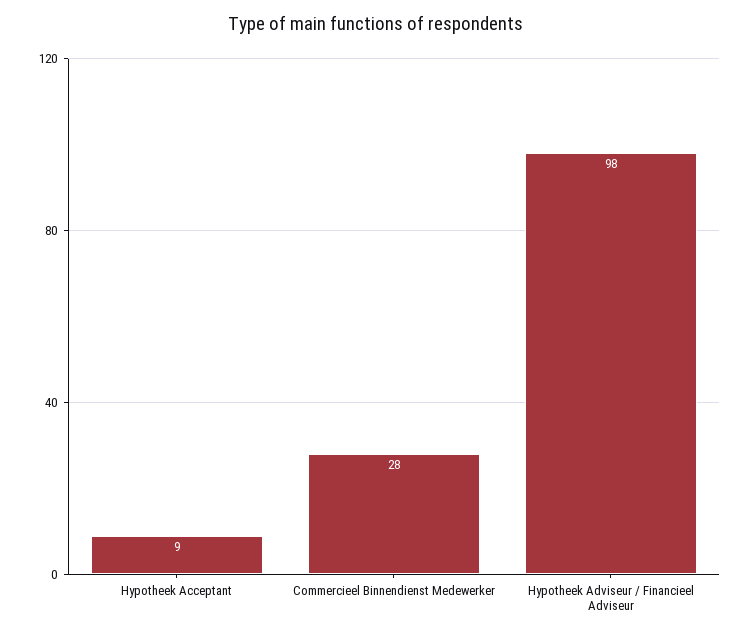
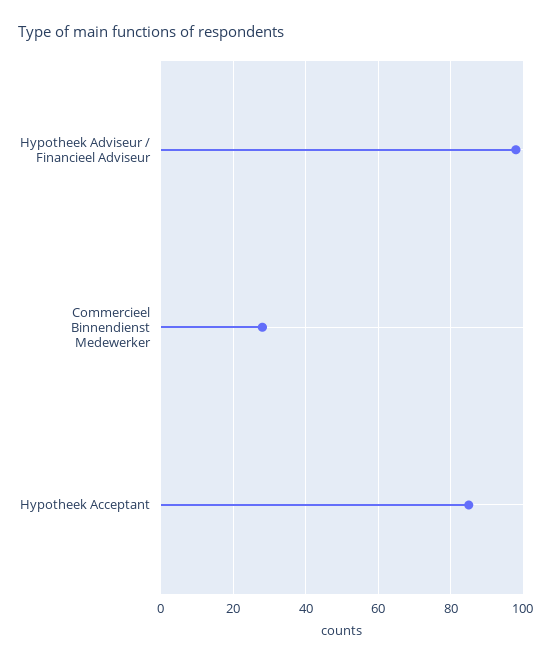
  {
-   "Hypotheek Acceptant": 9,
+   "Hypotheek Acceptant": 85,
    "Commercieel Binnendienst Medewerker": 28,
    "Hypotheek Adviseur / Financieel Adviseur": 98
  }

